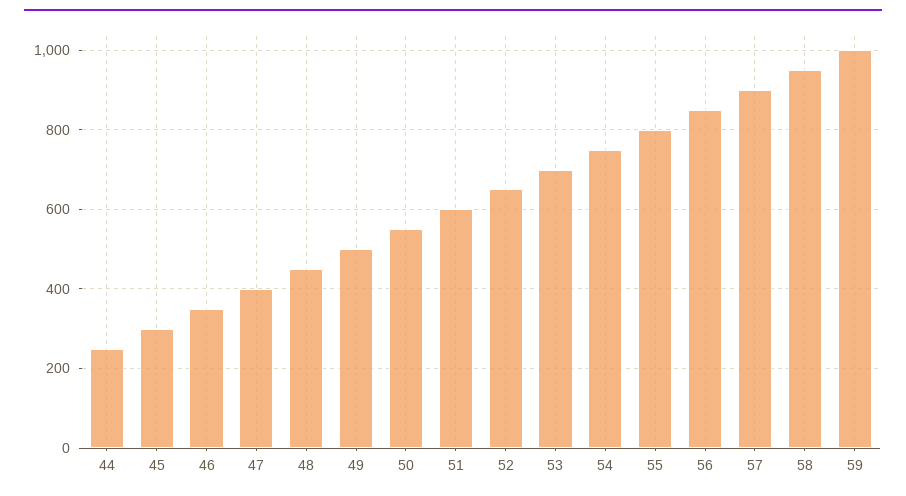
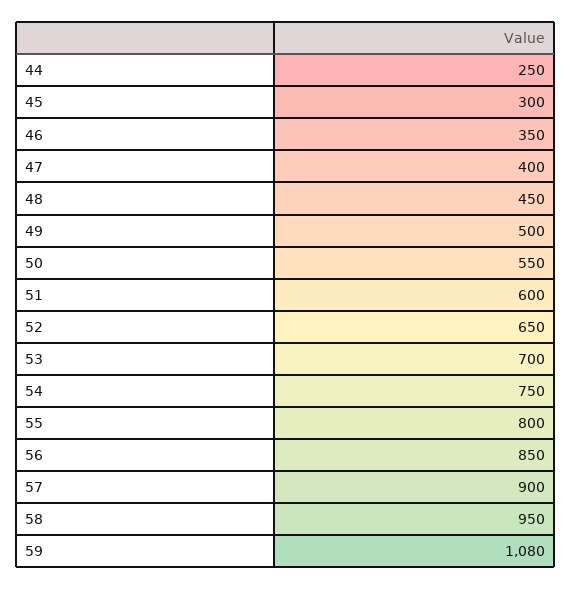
  {
    "44": 250,
    "45": 300,
    "46": 350,
    "47": 400,
    "48": 450,
    "49": 500,
    "50": 550,
    "51": 600,
    "52": 650,
    "53": 700,
    "54": 750,
    "55": 800,
    "56": 850,
    "57": 900,
    "58": 950,
-   "59": 1000
+   "59": 1080
  }

